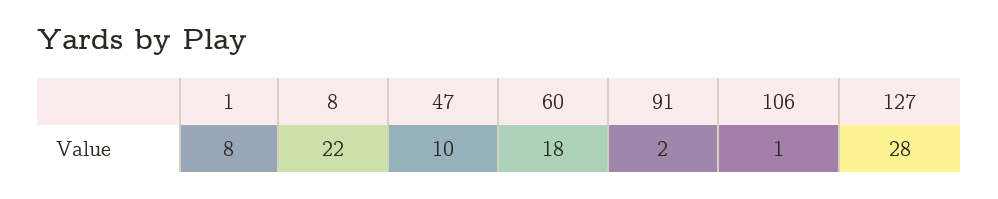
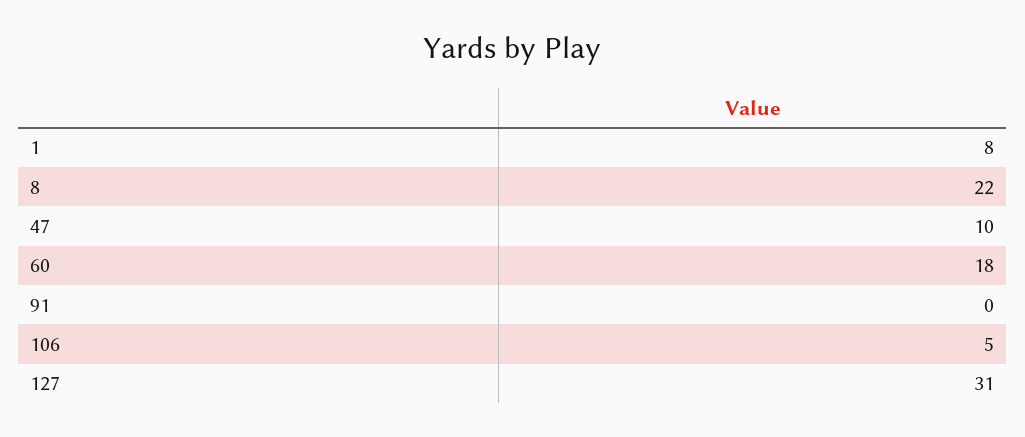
  {
    "1": 8,
    "8": 22,
    "47": 10,
    "60": 18,
-   "91": 2,
+   "91": 0,
-   "106": 1,
+   "106": 5,
-   "127": 28
+   "127": 31
  }

